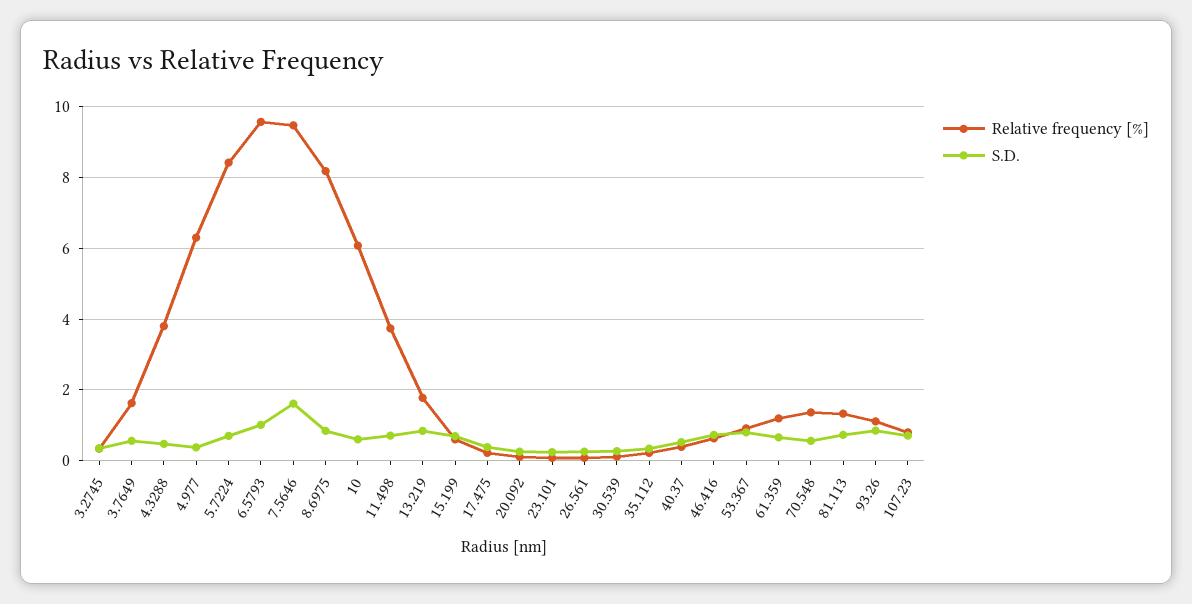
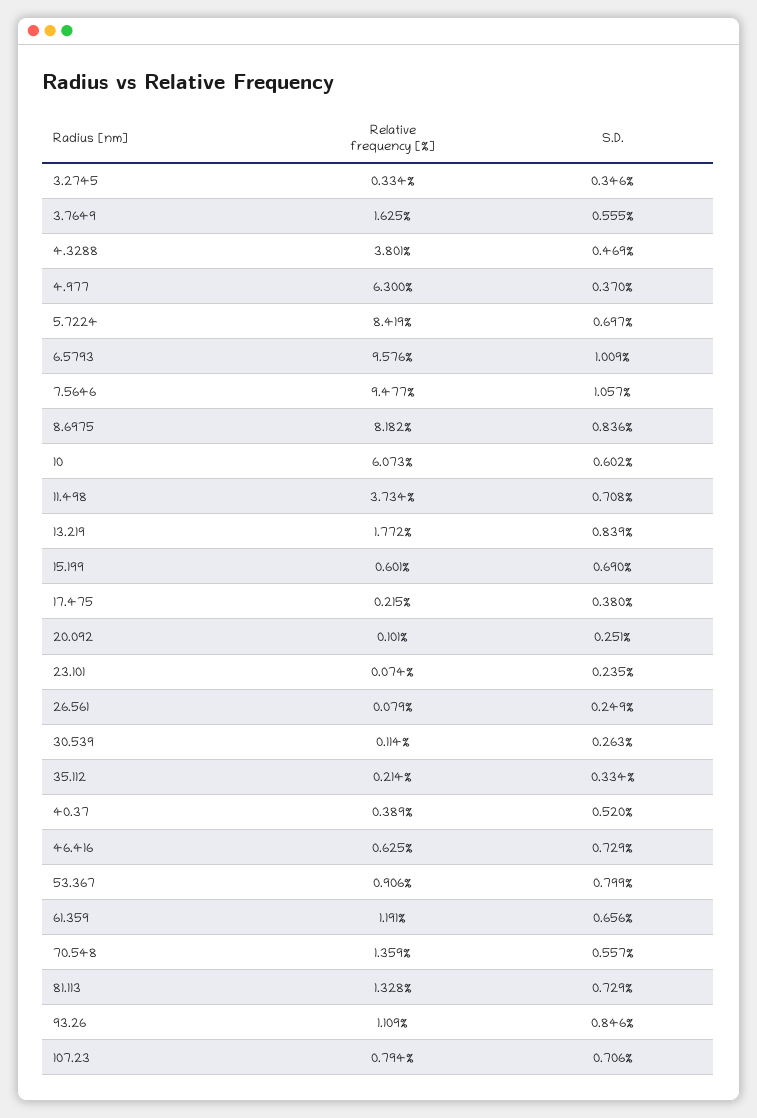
  {
    "Relative frequency [%]": {
      "3.2745": 0.334,
      "3.7649": 1.625,
      "4.3288": 3.801,
      "4.977": 6.3,
      "5.7224": 8.419,
      "6.5793": 9.576,
      "7.5646": 9.477,
      "8.6975": 8.182,
      "10": 6.073,
      "11.498": 3.734,
      "13.219": 1.772,
      "15.199": 0.601,
      "17.475": 0.215,
      "20.092": 0.101,
      "23.101": 0.074,
      "26.561": 0.079,
      "30.539": 0.114,
      "35.112": 0.214,
      "40.37": 0.389,
      "46.416": 0.625,
      "53.367": 0.906,
      "61.359": 1.191,
      "70.548": 1.359,
      "81.113": 1.328,
      "93.26": 1.109,
      "107.23": 0.794
    },
    "S.D.": {
      "3.2745": 0.346,
      "3.7649": 0.555,
      "4.3288": 0.469,
      "4.977": 0.37,
      "5.7224": 0.697,
      "6.5793": 1.009,
-     "7.5646": 1.6,
+     "7.5646": 1.057,
      "8.6975": 0.836,
      "10": 0.602,
      "11.498": 0.708,
      "13.219": 0.839,
      "15.199": 0.69,
      "17.475": 0.38,
      "20.092": 0.251,
      "23.101": 0.235,
      "26.561": 0.249,
      "30.539": 0.263,
      "35.112": 0.334,
      "40.37": 0.52,
      "46.416": 0.729,
      "53.367": 0.799,
      "61.359": 0.656,
      "70.548": 0.557,
      "81.113": 0.729,
      "93.26": 0.846,
      "107.23": 0.706
    }
  }

